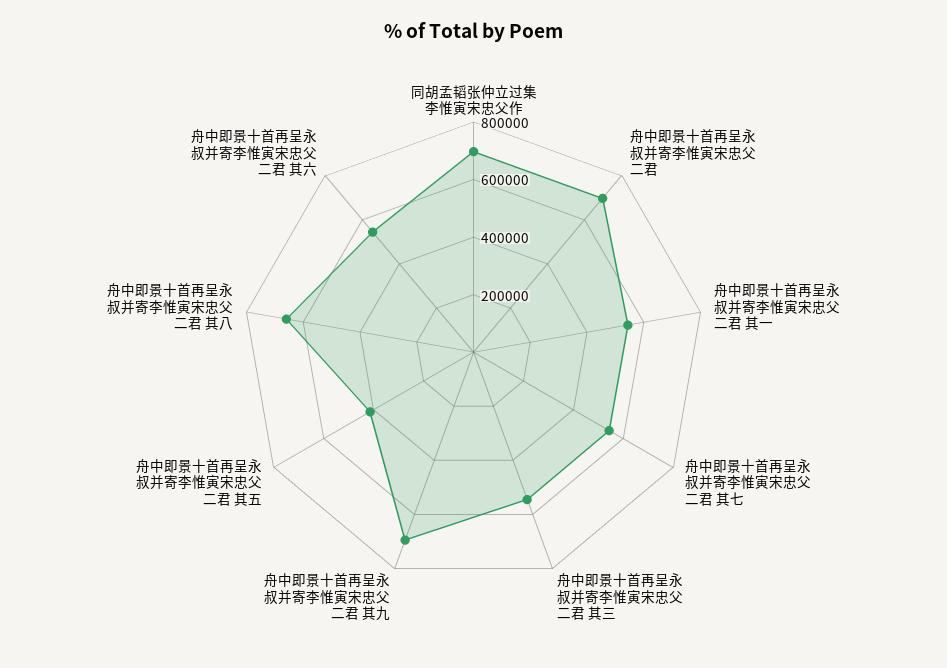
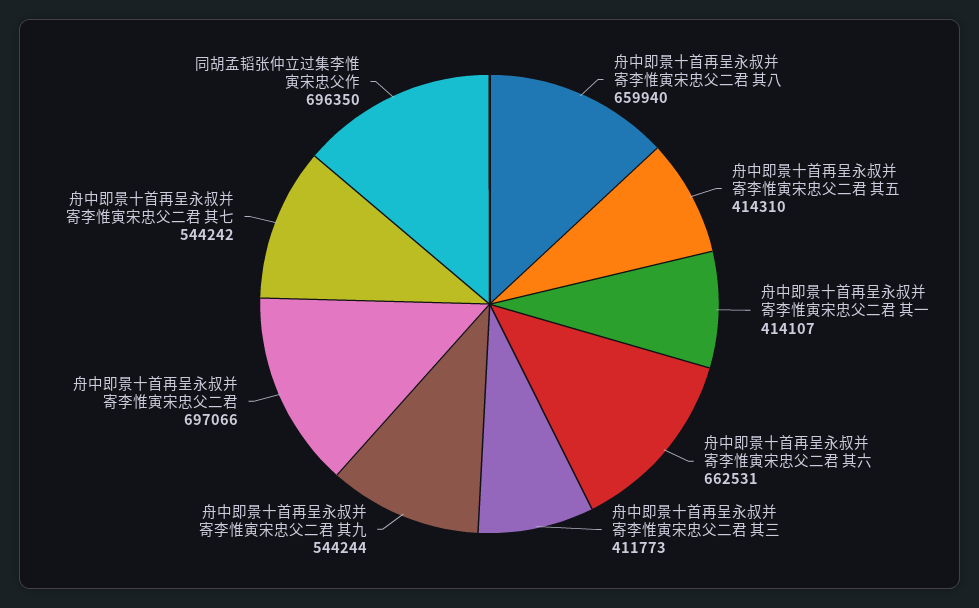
  {
    "同胡孟韬张仲立过集李惟寅宋忠父作": 696350,
    "舟中即景十首再呈永叔并寄李惟寅宋忠父二君": 697066,
-   "舟中即景十首再呈永叔并寄李惟寅宋忠父二君 其一": 550000,
+   "舟中即景十首再呈永叔并寄李惟寅宋忠父二君 其一": 414107,
    "舟中即景十首再呈永叔并寄李惟寅宋忠父二君 其七": 544242,
-   "舟中即景十首再呈永叔并寄李惟寅宋忠父二君 其三": 550000,
+   "舟中即景十首再呈永叔并寄李惟寅宋忠父二君 其三": 411773,
-   "舟中即景十首再呈永叔并寄李惟寅宋忠父二君 其九": 700000,
+   "舟中即景十首再呈永叔并寄李惟寅宋忠父二君 其九": 544244,
    "舟中即景十首再呈永叔并寄李惟寅宋忠父二君 其五": 414310,
    "舟中即景十首再呈永叔并寄李惟寅宋忠父二君 其八": 659940,
-   "舟中即景十首再呈永叔并寄李惟寅宋忠父二君 其六": 550000
+   "舟中即景十首再呈永叔并寄李惟寅宋忠父二君 其六": 662531
  }

